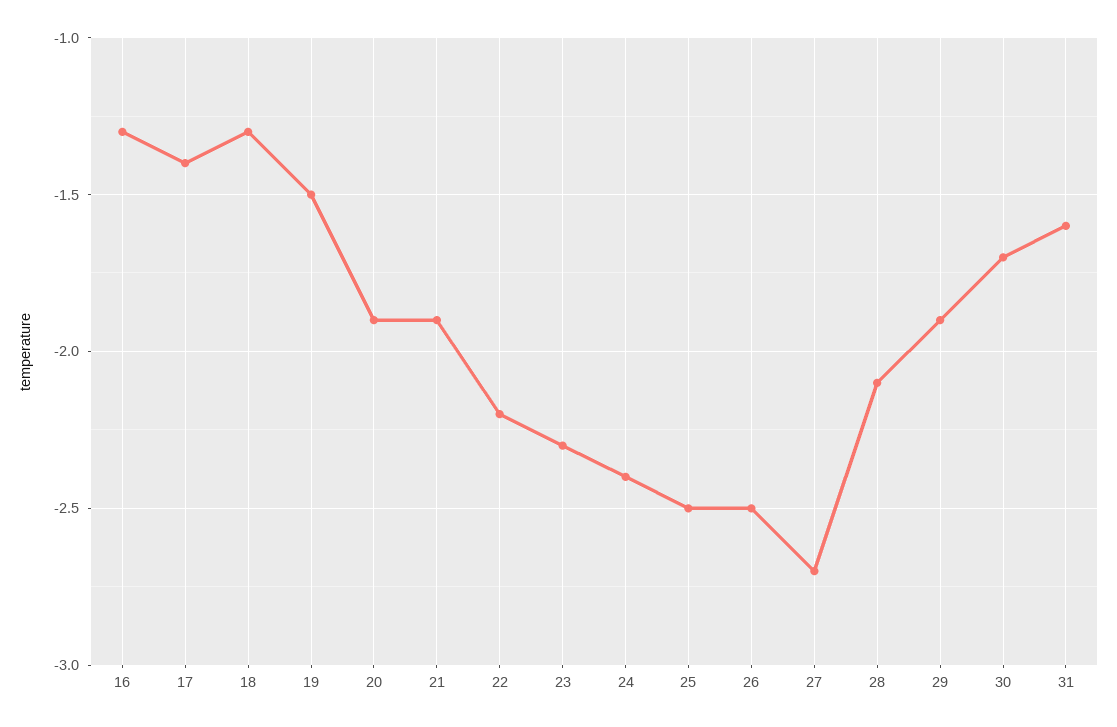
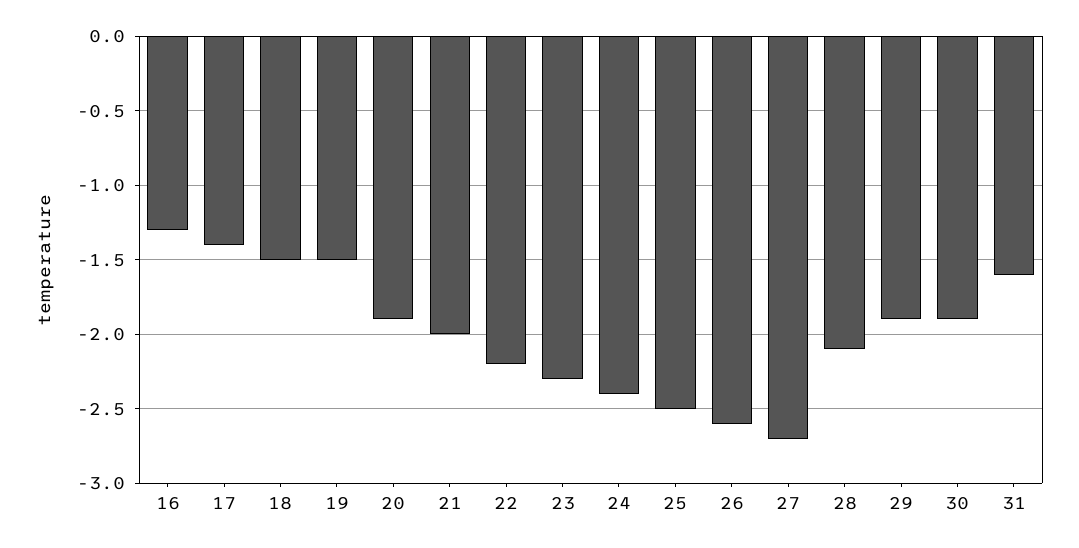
  {
    "16": -1.3,
    "17": -1.4,
-   "18": -1.3,
+   "18": -1.5,
    "19": -1.5,
    "20": -1.9,
-   "21": -1.9,
+   "21": -2,
    "22": -2.2,
    "23": -2.3,
    "24": -2.4,
    "25": -2.5,
-   "26": -2.5,
+   "26": -2.6,
    "27": -2.7,
    "28": -2.1,
    "29": -1.9,
-   "30": -1.7,
+   "30": -1.9,
    "31": -1.6
  }

